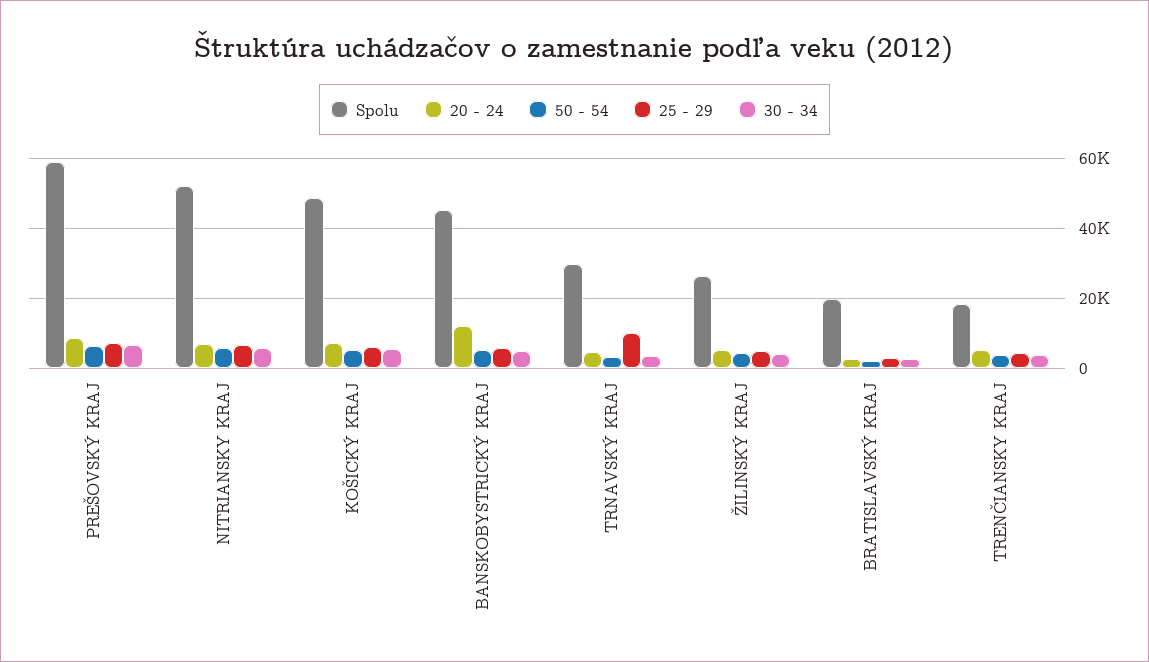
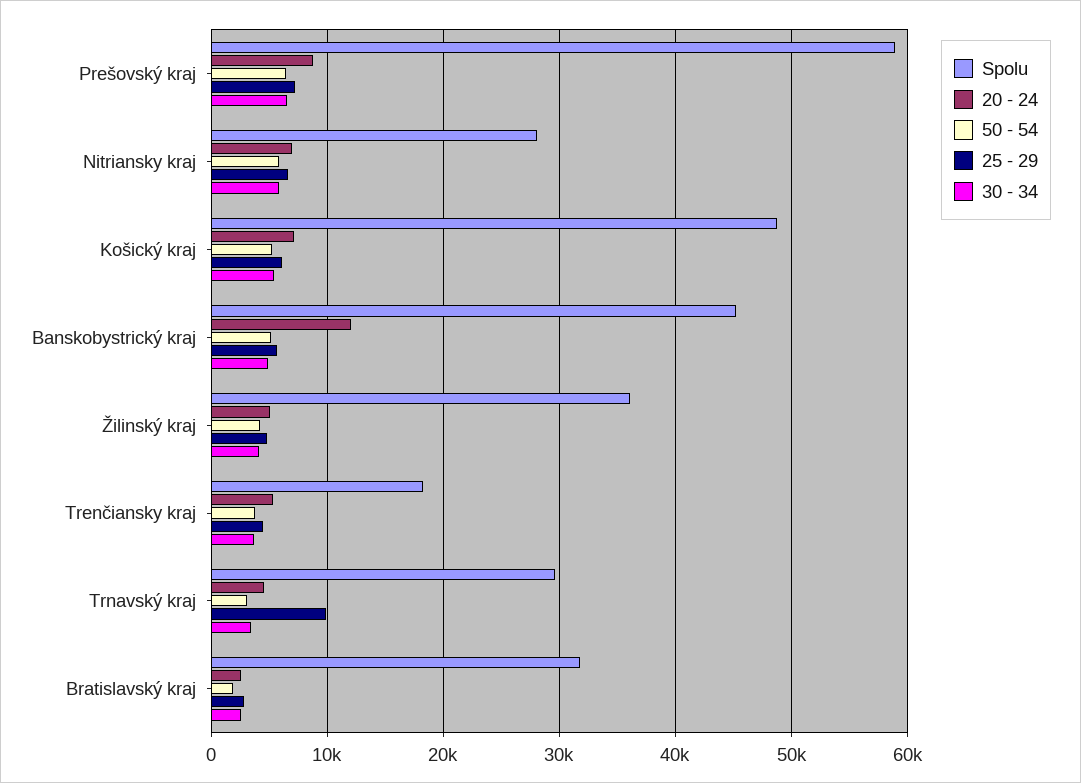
  {
    "Spolu": {
      "PREŠOVSKÝ KRAJ": 59000,
-     "NITRIANSKY KRAJ": 52000,
+     "NITRIANSKY KRAJ": 28000,
      "KOŠICKÝ KRAJ": 49000,
      "BANSKOBYSTRICKÝ KRAJ": 45000,
      "TRNAVSKÝ KRAJ": 30000,
-     "ŽILINSKÝ KRAJ": 26000,
+     "ŽILINSKÝ KRAJ": 36000,
-     "BRATISLAVSKÝ KRAJ": 20000,
+     "BRATISLAVSKÝ KRAJ": 32000,
      "TRENČIANSKY KRAJ": 18000
    },
    "20 - 24": {
      "PREŠOVSKÝ KRAJ": 9000,
      "NITRIANSKY KRAJ": 7000,
      "KOŠICKÝ KRAJ": 7000,
      "BANSKOBYSTRICKÝ KRAJ": 12000,
      "TRNAVSKÝ KRAJ": 5000,
      "ŽILINSKÝ KRAJ": 5000,
      "BRATISLAVSKÝ KRAJ": 3000,
      "TRENČIANSKY KRAJ": 5000
    },
    "50 - 54": {
      "PREŠOVSKÝ KRAJ": 6000,
      "NITRIANSKY KRAJ": 6000,
      "KOŠICKÝ KRAJ": 5000,
      "BANSKOBYSTRICKÝ KRAJ": 5000,
      "TRNAVSKÝ KRAJ": 3000,
      "ŽILINSKÝ KRAJ": 4000,
      "BRATISLAVSKÝ KRAJ": 2000,
      "TRENČIANSKY KRAJ": 4000
    },
    "25 - 29": {
      "PREŠOVSKÝ KRAJ": 7000,
      "NITRIANSKY KRAJ": 7000,
      "KOŠICKÝ KRAJ": 6000,
      "BANSKOBYSTRICKÝ KRAJ": 6000,
      "TRNAVSKÝ KRAJ": 10000,
      "ŽILINSKÝ KRAJ": 5000,
      "BRATISLAVSKÝ KRAJ": 3000,
      "TRENČIANSKY KRAJ": 4000
    },
    "30 - 34": {
      "PREŠOVSKÝ KRAJ": 7000,
      "NITRIANSKY KRAJ": 6000,
      "KOŠICKÝ KRAJ": 5000,
      "BANSKOBYSTRICKÝ KRAJ": 5000,
      "TRNAVSKÝ KRAJ": 3000,
      "ŽILINSKÝ KRAJ": 4000,
      "BRATISLAVSKÝ KRAJ": 3000,
      "TRENČIANSKY KRAJ": 4000
    }
  }

